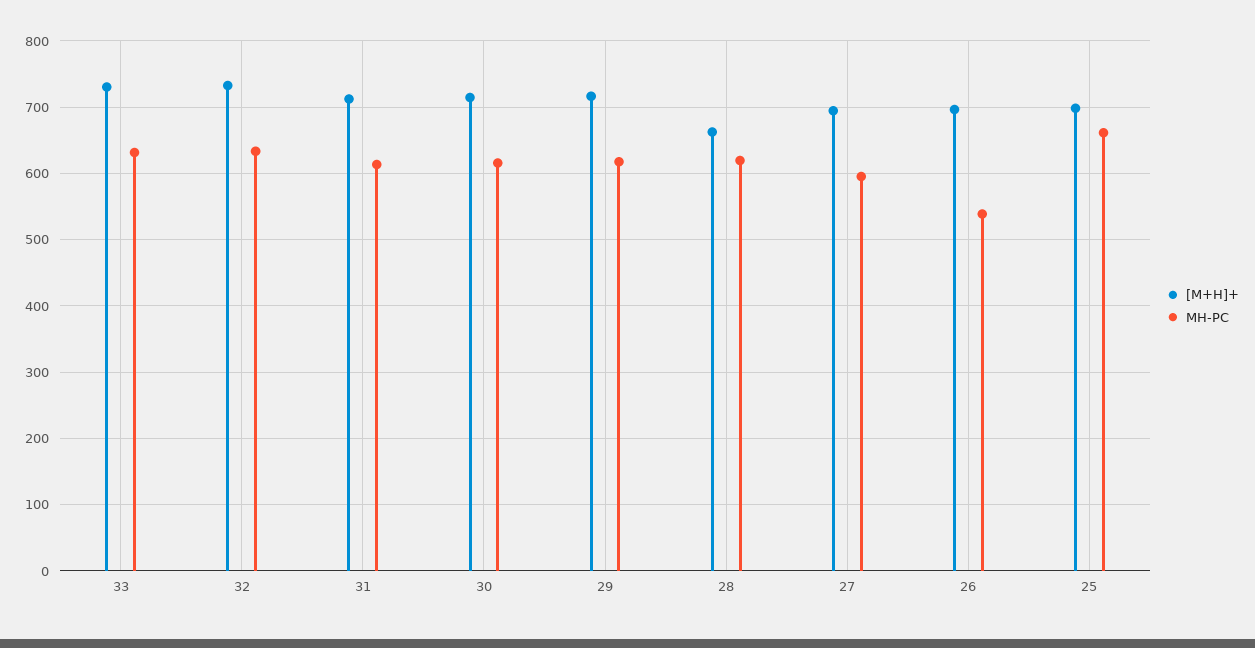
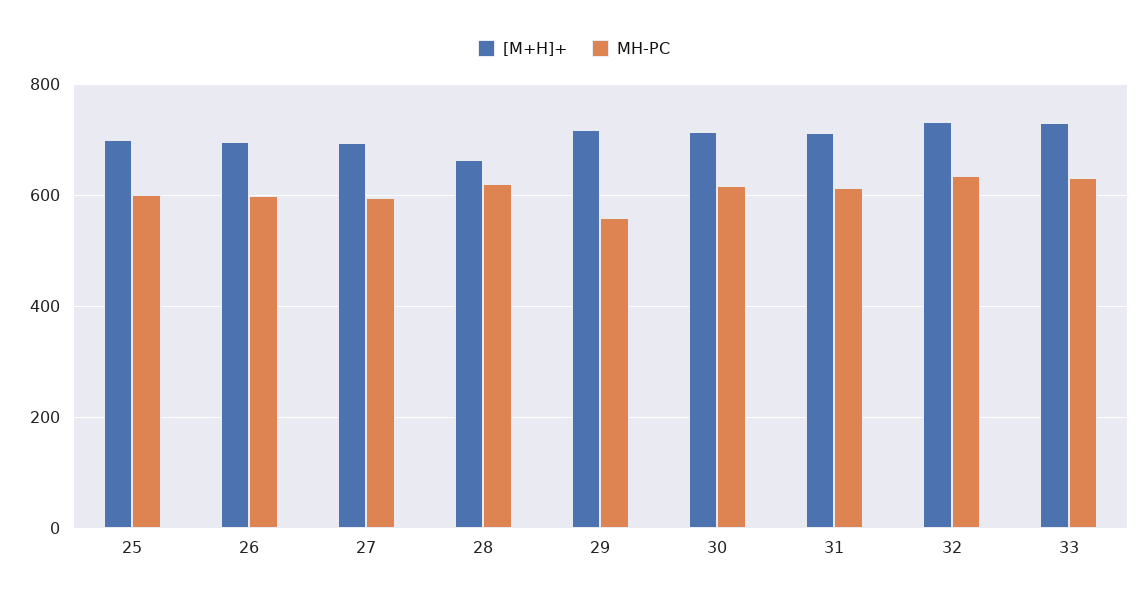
  {
    "[M+H]+": {
      "33": 730,
      "32": 730,
      "31": 710,
      "30": 710,
      "29": 720,
      "28": 660,
      "27": 690,
      "26": 700,
      "25": 700
    },
    "MH-PC": {
      "33": 630,
      "32": 630,
      "31": 610,
      "30": 620,
-     "29": 620,
+     "29": 560,
      "28": 620,
      "27": 600,
-     "26": 540,
+     "26": 600,
-     "25": 660
+     "25": 600
    }
  }

